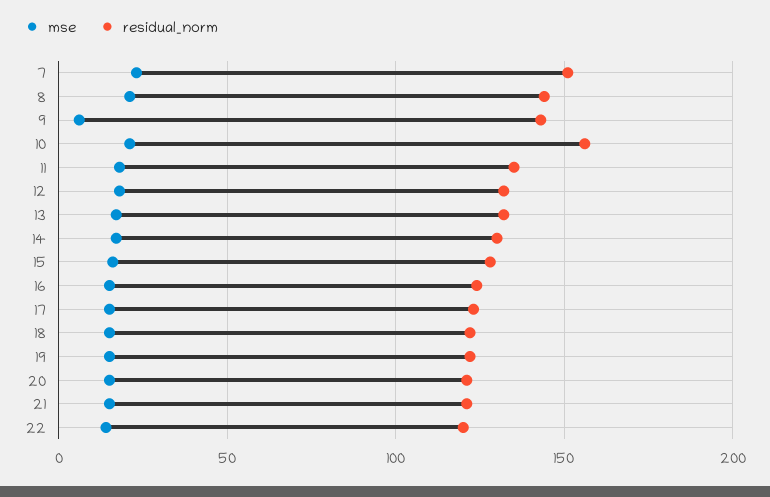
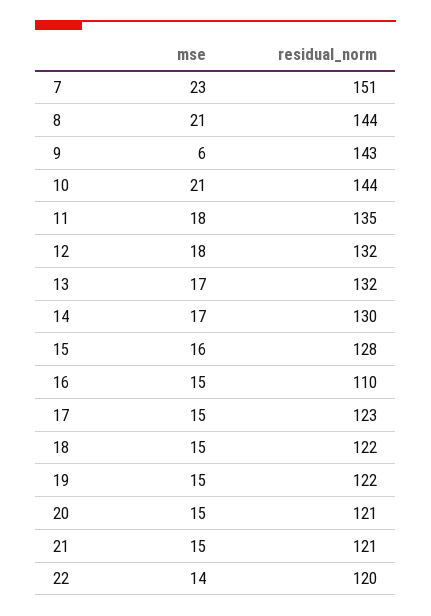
  {
    "mse": {
      "7": 23,
      "8": 21,
      "9": 6,
      "10": 21,
      "11": 18,
      "12": 18,
      "13": 17,
      "14": 17,
      "15": 16,
      "16": 15,
      "17": 15,
      "18": 15,
      "19": 15,
      "20": 15,
      "21": 15,
      "22": 14
    },
    "residual_norm": {
      "7": 151,
      "8": 144,
      "9": 143,
-     "10": 155,
+     "10": 144,
      "11": 135,
      "12": 132,
      "13": 132,
      "14": 130,
      "15": 128,
-     "16": 125,
+     "16": 110,
      "17": 123,
      "18": 122,
      "19": 122,
      "20": 121,
      "21": 121,
      "22": 120
    }
  }

